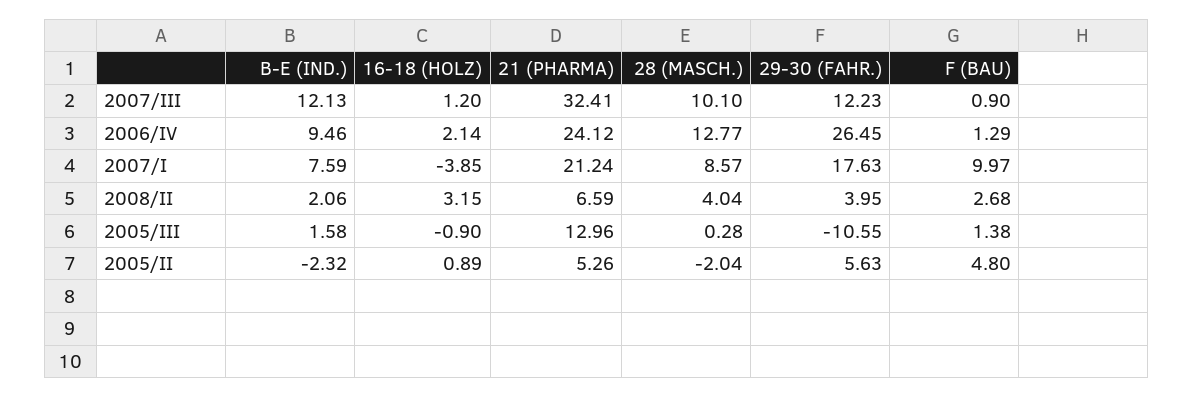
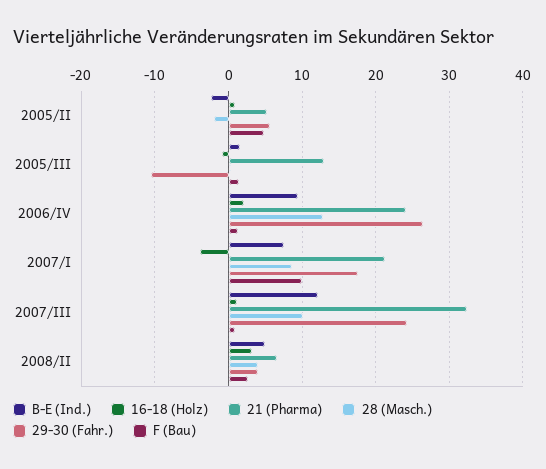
  {
    "B-E (IND.)": {
      "2007/III": 12.13,
      "2006/IV": 9.46,
      "2007/I": 7.59,
-     "2008/II": 2.06,
+     "2008/II": 5,
      "2005/III": 1.58,
      "2005/II": -2.32
    },
    "16-18 (HOLZ)": {
      "2007/III": 1.2,
      "2006/IV": 2.14,
      "2007/I": -3.85,
      "2008/II": 3.15,
      "2005/III": -0.9,
      "2005/II": 0.89
    },
    "21 (PHARMA)": {
      "2007/III": 32.41,
      "2006/IV": 24.12,
      "2007/I": 21.24,
      "2008/II": 6.59,
      "2005/III": 12.96,
      "2005/II": 5.26
    },
    "28 (MASCH.)": {
      "2007/III": 10.1,
      "2006/IV": 12.77,
      "2007/I": 8.57,
      "2008/II": 4.04,
      "2005/III": 0.28,
      "2005/II": -2.04
    },
    "29-30 (FAHR.)": {
-     "2007/III": 12.23,
+     "2007/III": 24,
      "2006/IV": 26.45,
      "2007/I": 17.63,
      "2008/II": 3.95,
      "2005/III": -10.55,
      "2005/II": 5.63
    },
    "F (BAU)": {
      "2007/III": 0.9,
      "2006/IV": 1.29,
      "2007/I": 9.97,
      "2008/II": 2.68,
      "2005/III": 1.38,
      "2005/II": 4.8
    }
  }

